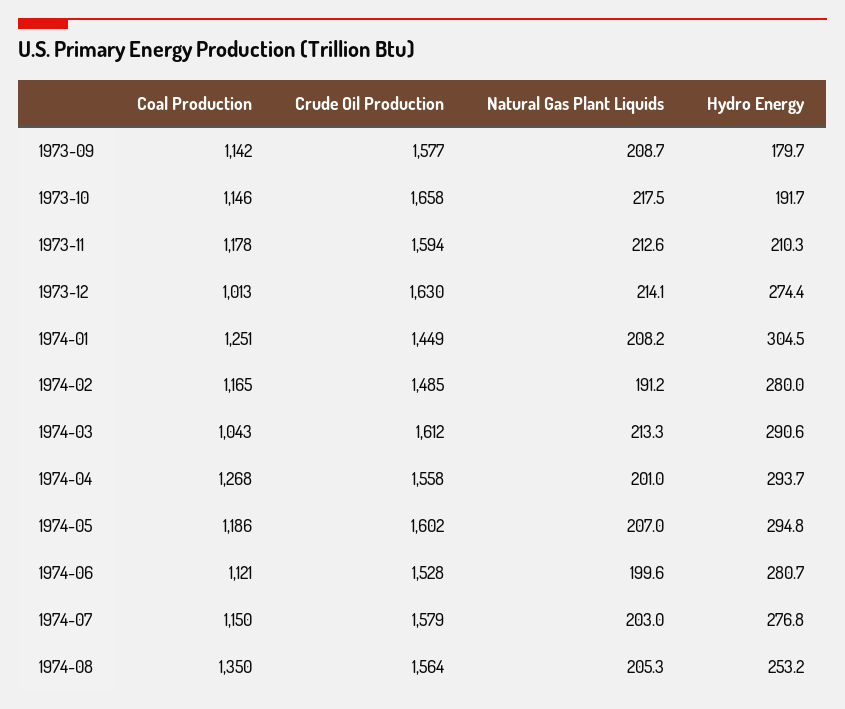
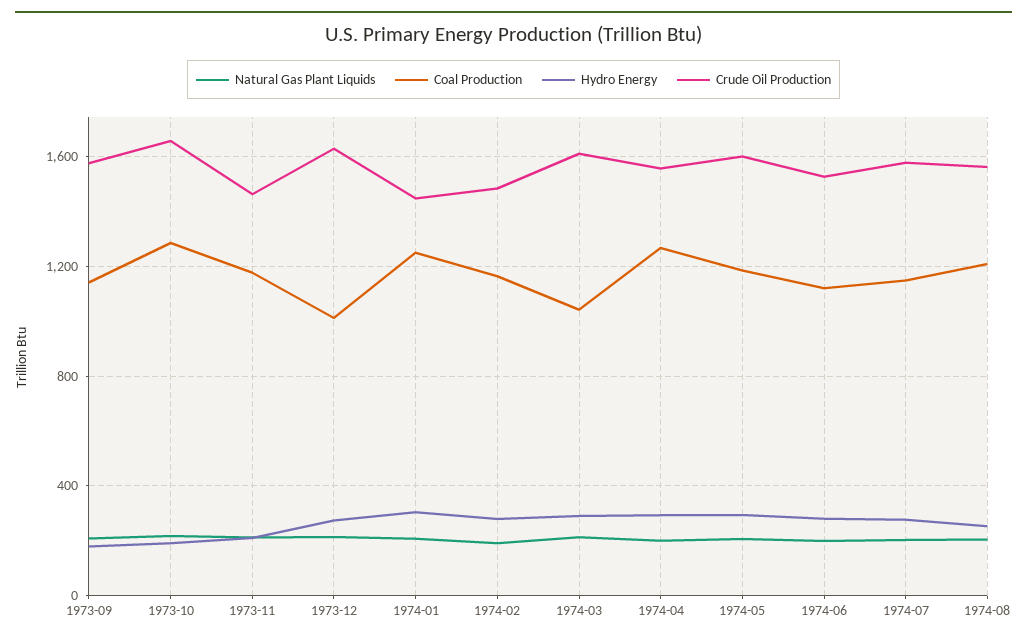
  {
    "Coal Production": {
      "1973-09": 1142,
-     "1973-10": 1146,
+     "1973-10": 1300,
      "1973-11": 1178,
      "1973-12": 1013,
      "1974-01": 1251,
      "1974-02": 1165,
      "1974-03": 1043,
      "1974-04": 1268,
      "1974-05": 1186,
      "1974-06": 1121,
      "1974-07": 1150,
-     "1974-08": 1350
+     "1974-08": 1200
    },
    "Crude Oil Production": {
      "1973-09": 1577,
      "1973-10": 1658,
-     "1973-11": 1594,
+     "1973-11": 1450,
      "1973-12": 1630,
      "1974-01": 1449,
      "1974-02": 1485,
      "1974-03": 1612,
      "1974-04": 1558,
      "1974-05": 1602,
      "1974-06": 1528,
      "1974-07": 1579,
      "1974-08": 1564
    },
    "Natural Gas Plant Liquids": {
      "1973-09": 208.7,
      "1973-10": 217.5,
      "1973-11": 212.6,
      "1973-12": 214.1,
      "1974-01": 208.2,
      "1974-02": 191.2,
      "1974-03": 213.3,
      "1974-04": 201,
      "1974-05": 207,
      "1974-06": 199.6,
      "1974-07": 203,
      "1974-08": 205.3
    },
    "Hydro Energy": {
      "1973-09": 179.7,
      "1973-10": 191.7,
      "1973-11": 210.3,
      "1973-12": 274.4,
      "1974-01": 304.5,
      "1974-02": 280,
      "1974-03": 290.6,
      "1974-04": 293.7,
      "1974-05": 294.8,
      "1974-06": 280.7,
      "1974-07": 276.8,
      "1974-08": 253.2
    }
  }

